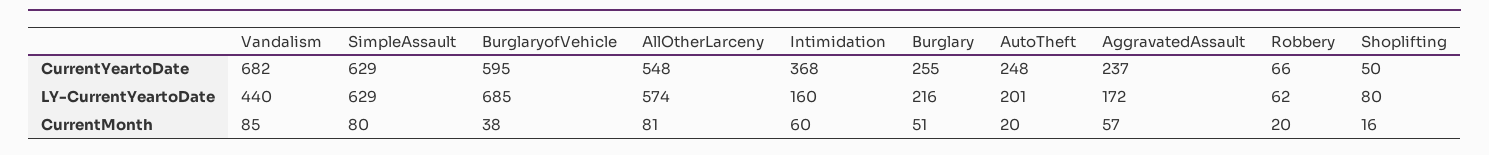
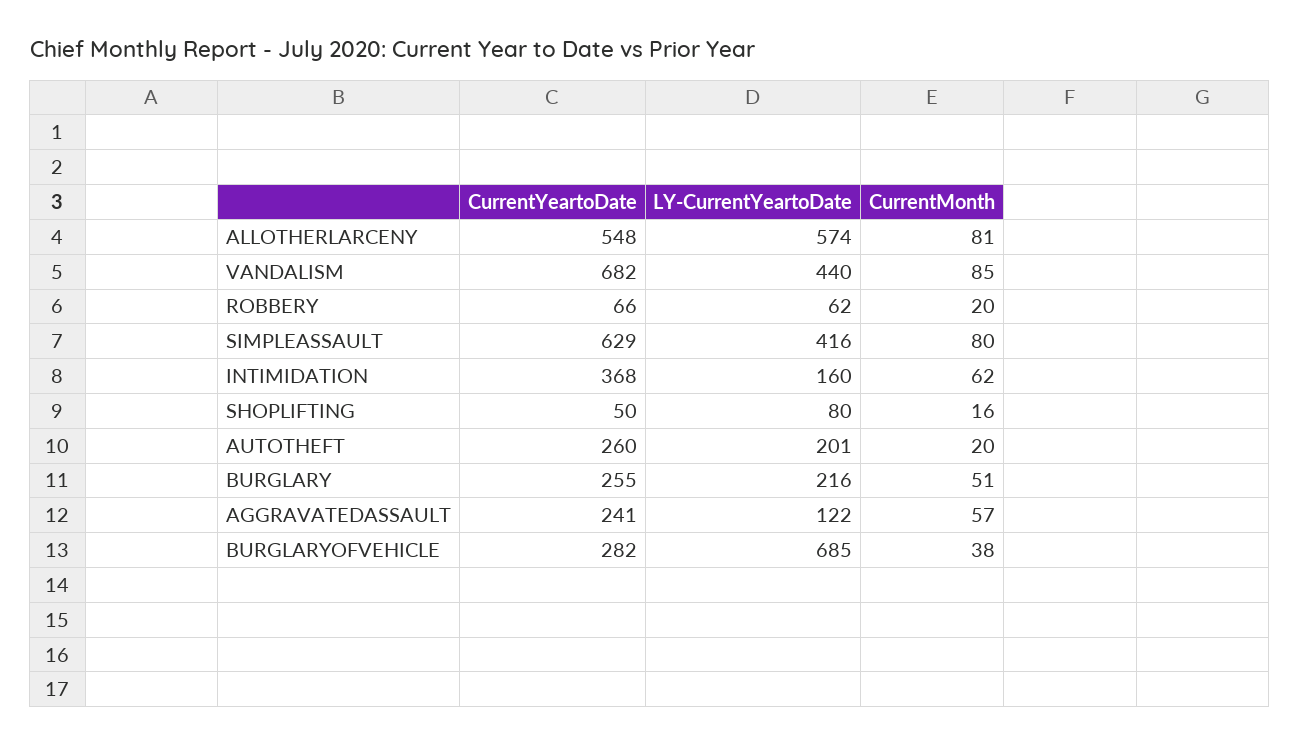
  {
    "Vandalism": {
      "CurrentYeartoDate": 682,
      "LY-CurrentYeartoDate": 440,
      "CurrentMonth": 85
    },
    "SimpleAssault": {
      "CurrentYeartoDate": 629,
-     "LY-CurrentYeartoDate": 629,
+     "LY-CurrentYeartoDate": 416,
      "CurrentMonth": 80
    },
    "BurglaryofVehicle": {
-     "CurrentYeartoDate": 595,
+     "CurrentYeartoDate": 282,
      "LY-CurrentYeartoDate": 685,
      "CurrentMonth": 38
    },
    "AllOtherLarceny": {
      "CurrentYeartoDate": 548,
      "LY-CurrentYeartoDate": 574,
      "CurrentMonth": 81
    },
    "Intimidation": {
      "CurrentYeartoDate": 368,
      "LY-CurrentYeartoDate": 160,
-     "CurrentMonth": 60
+     "CurrentMonth": 62
    },
    "Burglary": {
      "CurrentYeartoDate": 255,
      "LY-CurrentYeartoDate": 216,
      "CurrentMonth": 51
    },
    "AutoTheft": {
-     "CurrentYeartoDate": 248,
+     "CurrentYeartoDate": 260,
      "LY-CurrentYeartoDate": 201,
      "CurrentMonth": 20
    },
    "AggravatedAssault": {
-     "CurrentYeartoDate": 237,
+     "CurrentYeartoDate": 241,
-     "LY-CurrentYeartoDate": 172,
+     "LY-CurrentYeartoDate": 122,
      "CurrentMonth": 57
    },
    "Robbery": {
      "CurrentYeartoDate": 66,
      "LY-CurrentYeartoDate": 62,
      "CurrentMonth": 20
    },
    "Shoplifting": {
      "CurrentYeartoDate": 50,
      "LY-CurrentYeartoDate": 80,
      "CurrentMonth": 16
    }
  }

